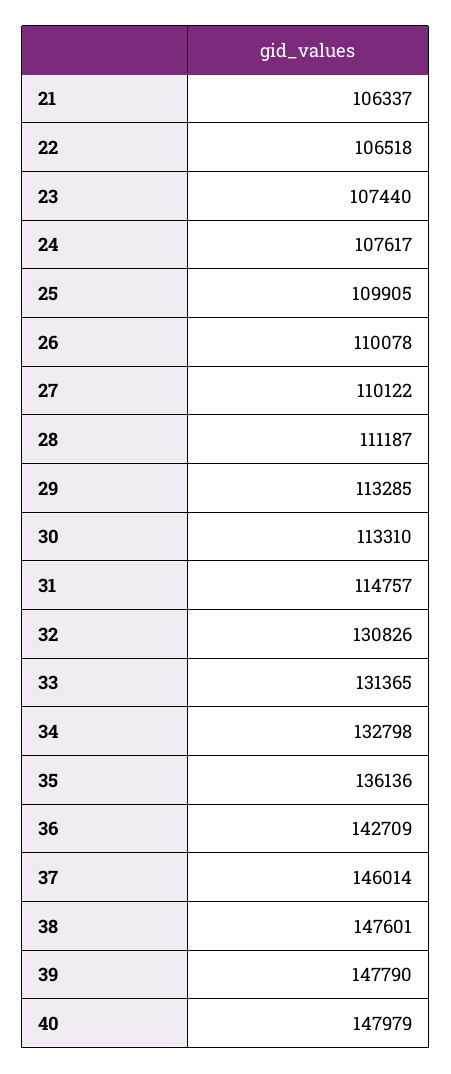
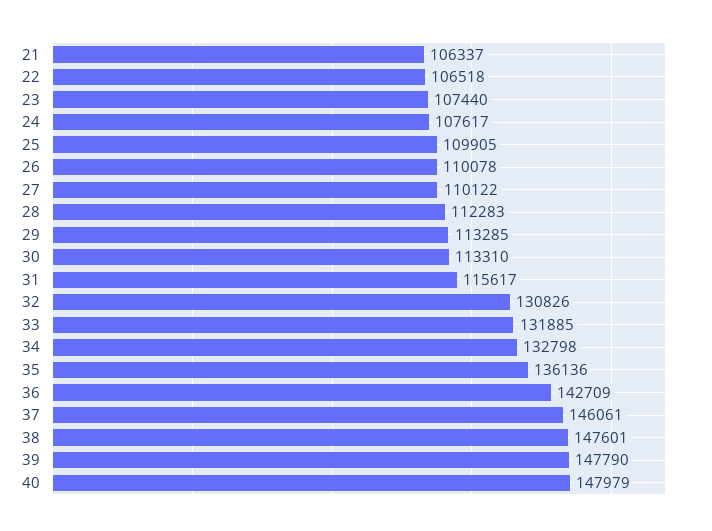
  {
    "21": 106337,
    "22": 106518,
    "23": 107440,
    "24": 107617,
    "25": 109905,
    "26": 110078,
    "27": 110122,
-   "28": 111187,
+   "28": 112283,
    "29": 113285,
    "30": 113310,
-   "31": 114757,
+   "31": 115617,
    "32": 130826,
-   "33": 131365,
+   "33": 131885,
    "34": 132798,
    "35": 136136,
    "36": 142709,
-   "37": 146014,
+   "37": 146061,
    "38": 147601,
    "39": 147790,
    "40": 147979
  }

